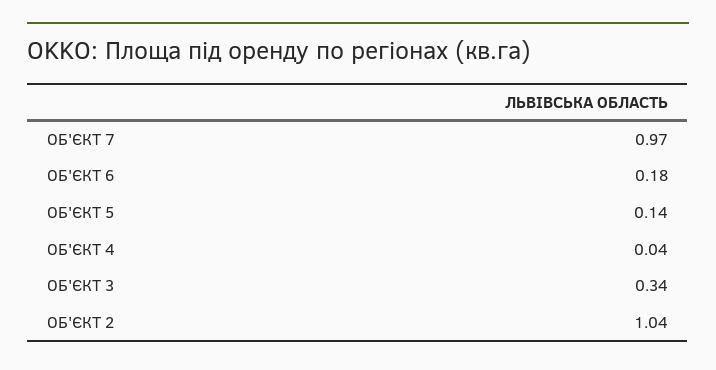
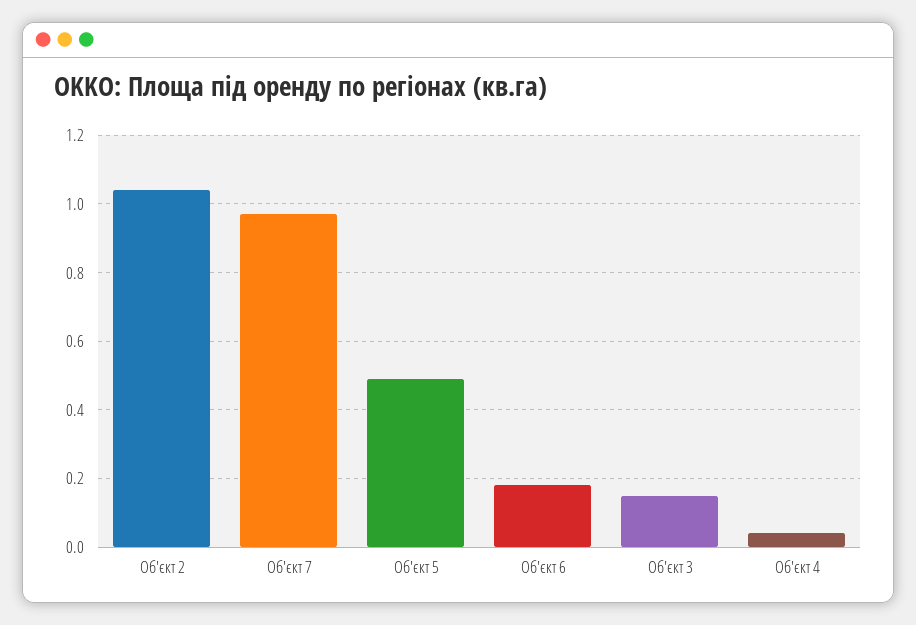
  {
    "ОБ'ЄКТ 7": 0.97,
    "ОБ'ЄКТ 6": 0.18,
-   "ОБ'ЄКТ 5": 0.14,
+   "ОБ'ЄКТ 5": 0.5,
    "ОБ'ЄКТ 4": 0.04,
-   "ОБ'ЄКТ 3": 0.34,
+   "ОБ'ЄКТ 3": 0.15,
    "ОБ'ЄКТ 2": 1.04
  }

